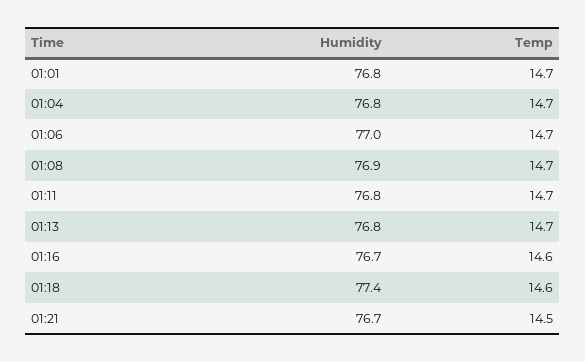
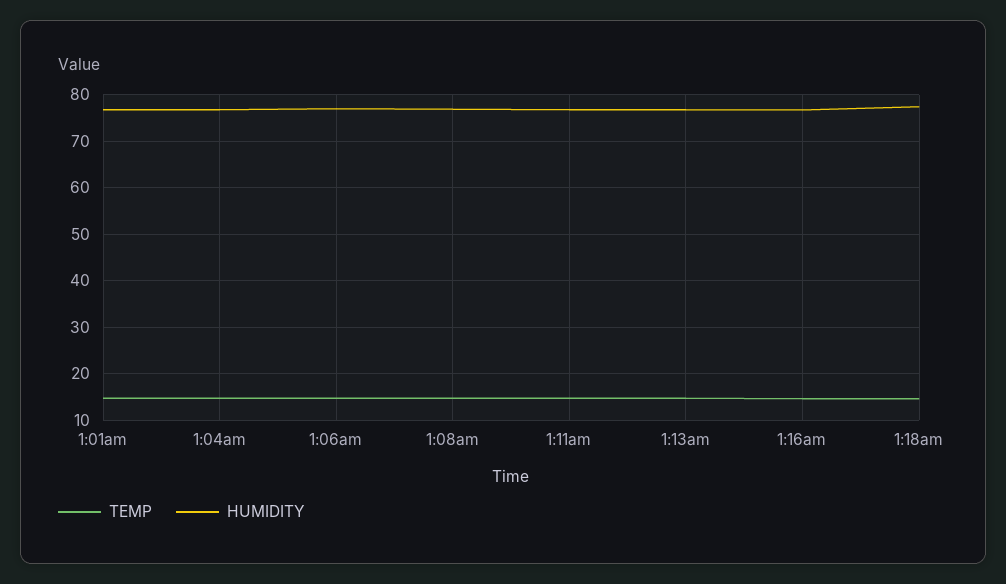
  {
    "Humidity": {
      "01:01": 76.8,
      "01:04": 76.8,
      "01:06": 77,
      "01:08": 76.9,
      "01:11": 76.8,
      "01:13": 76.8,
      "01:16": 76.7,
-     "01:18": 77.4,
+     "01:18": 77.4
-     "01:21": 76.7
    },
    "Temp": {
      "01:01": 14.7,
      "01:04": 14.7,
      "01:06": 14.7,
      "01:08": 14.7,
      "01:11": 14.7,
      "01:13": 14.7,
      "01:16": 14.6,
-     "01:18": 14.6,
+     "01:18": 14.6
-     "01:21": 14.5
    }
  }

